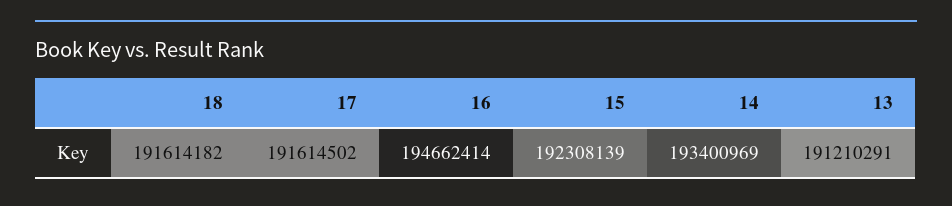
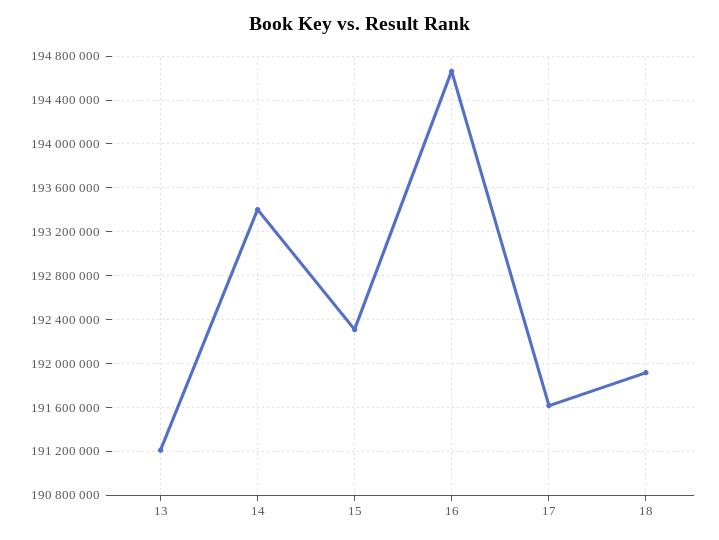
  {
-   "18": 191614182,
+   "18": 191900000,
    "17": 191614502,
    "16": 194662414,
    "15": 192308139,
    "14": 193400969,
    "13": 191210291
  }

